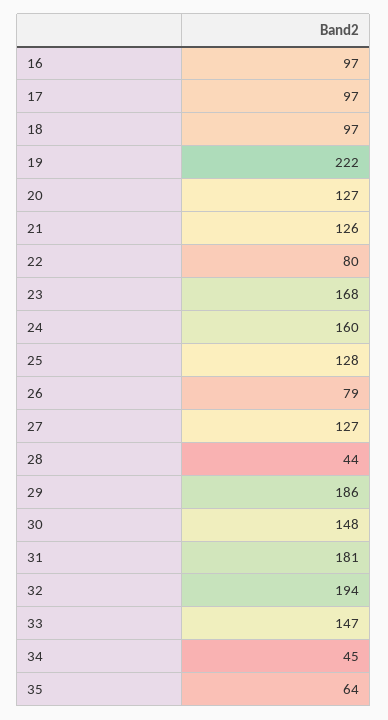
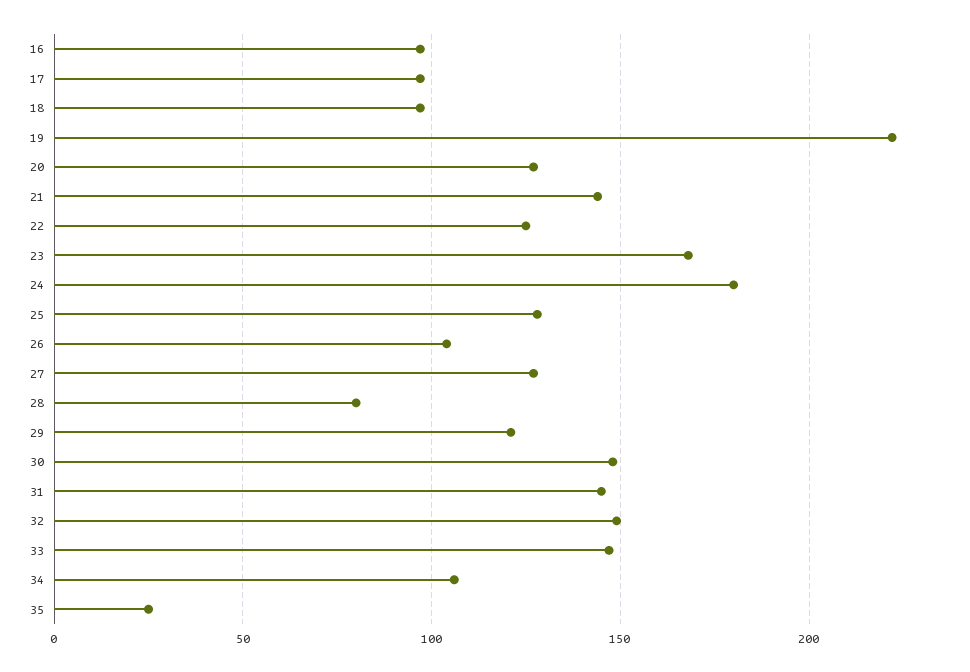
  {
    "16": 97,
    "17": 97,
    "18": 97,
    "19": 222,
    "20": 127,
-   "21": 126,
+   "21": 145,
-   "22": 80,
+   "22": 125,
    "23": 168,
-   "24": 160,
+   "24": 180,
    "25": 128,
-   "26": 79,
+   "26": 105,
    "27": 127,
-   "28": 44,
+   "28": 80,
-   "29": 186,
+   "29": 120,
    "30": 148,
-   "31": 181,
+   "31": 145,
-   "32": 194,
+   "32": 150,
    "33": 147,
-   "34": 45,
+   "34": 105,
-   "35": 64
+   "35": 25
  }

